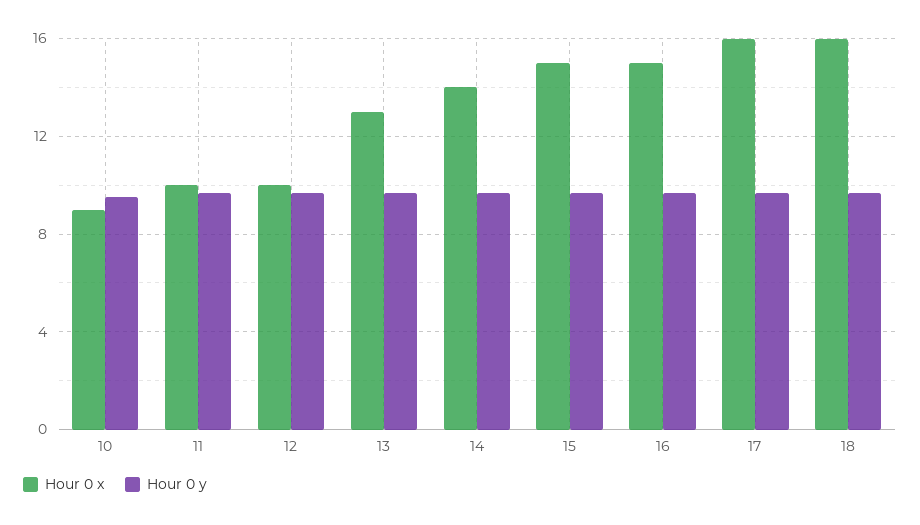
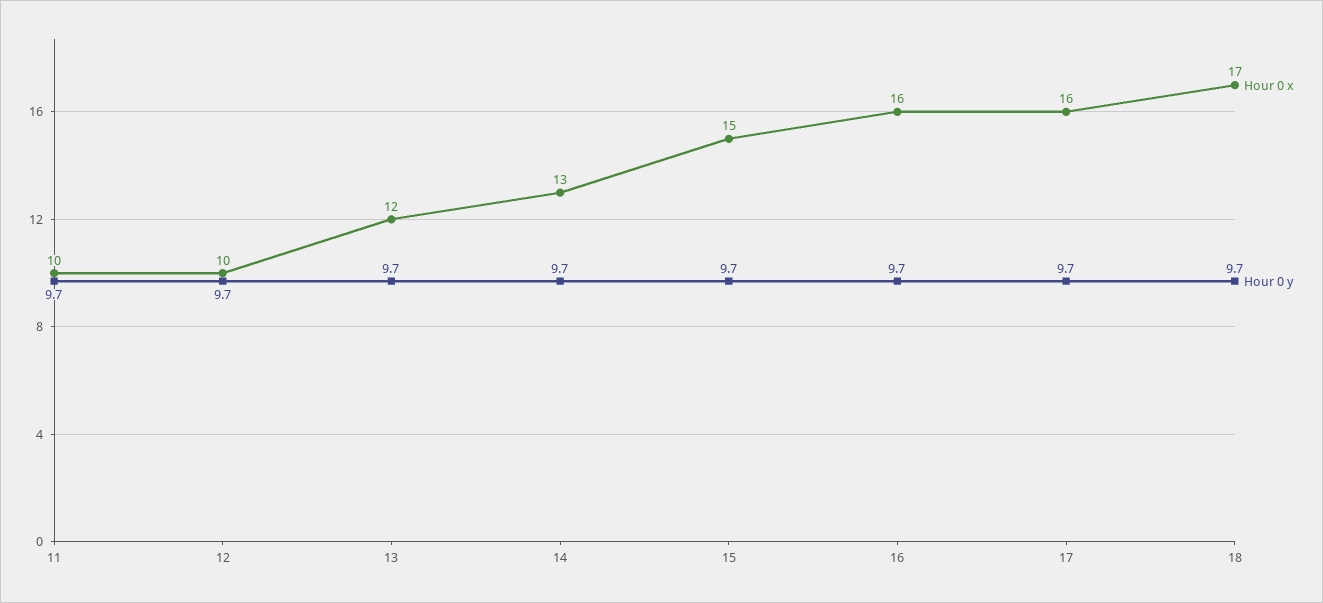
  {
    "Hour 0 x": {
-     "10": 9,
      "11": 10,
      "12": 10,
-     "13": 13,
+     "13": 12,
-     "14": 14,
+     "14": 13,
      "15": 15,
-     "16": 15,
+     "16": 16,
      "17": 16,
-     "18": 16
+     "18": 17
    },
    "Hour 0 y": {
-     "10": 9.5,
      "11": 9.7,
      "12": 9.7,
      "13": 9.7,
      "14": 9.7,
      "15": 9.7,
      "16": 9.7,
      "17": 9.7,
      "18": 9.7
    }
  }

